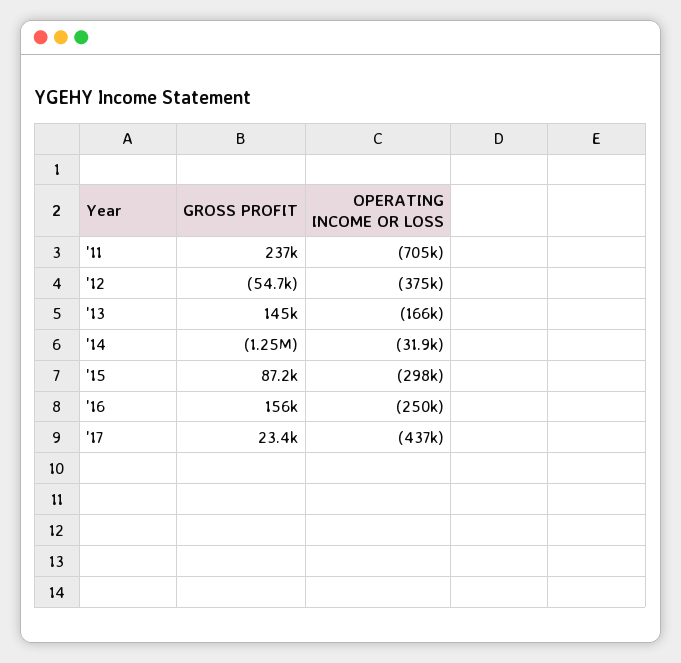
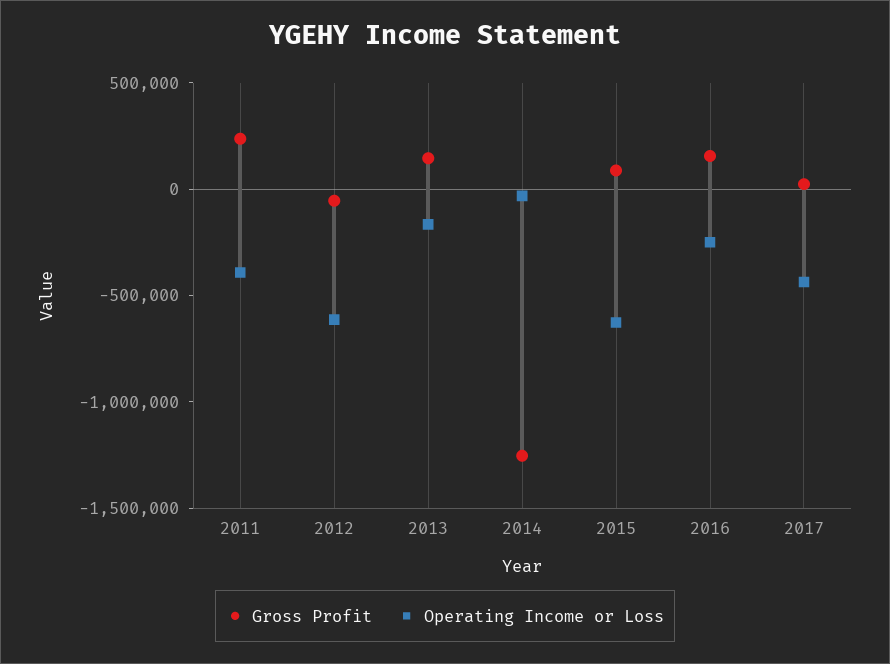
  {
    "GROSS PROFIT": {
      "'11": 237000,
      "'12": -54700,
      "'13": 145000,
      "'14": -1250000,
      "'15": 87200,
      "'16": 156000,
      "'17": 23400
    },
    "OPERATING INCOME OR LOSS": {
-     "'11": -705000,
+     "'11": -400000,
-     "'12": -375000,
+     "'12": -600000,
      "'13": -166000,
      "'14": -31900,
-     "'15": -298000,
+     "'15": -600000,
      "'16": -250000,
      "'17": -437000
    }
  }

